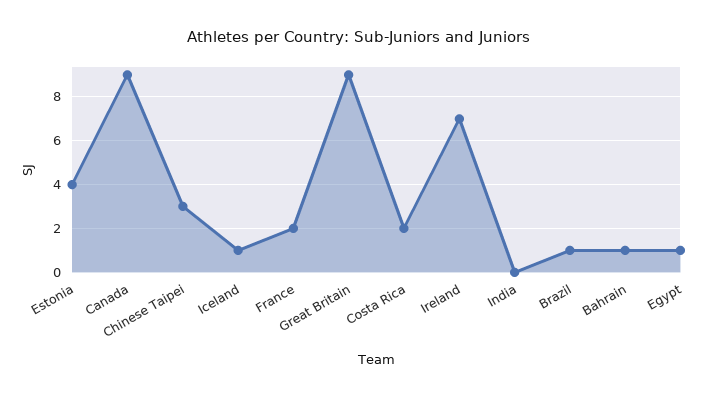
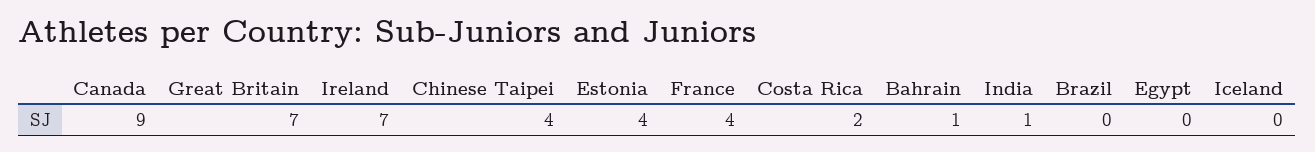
  {
    "Estonia": 4,
    "Canada": 9,
-   "Chinese Taipei": 3,
+   "Chinese Taipei": 4,
-   "Iceland": 1,
+   "Iceland": 0,
-   "France": 2,
+   "France": 4,
-   "Great Britain": 9,
+   "Great Britain": 7,
    "Costa Rica": 2,
    "Ireland": 7,
-   "India": 0,
+   "India": 1,
-   "Brazil": 1,
+   "Brazil": 0,
    "Bahrain": 1,
-   "Egypt": 1
+   "Egypt": 0
  }

